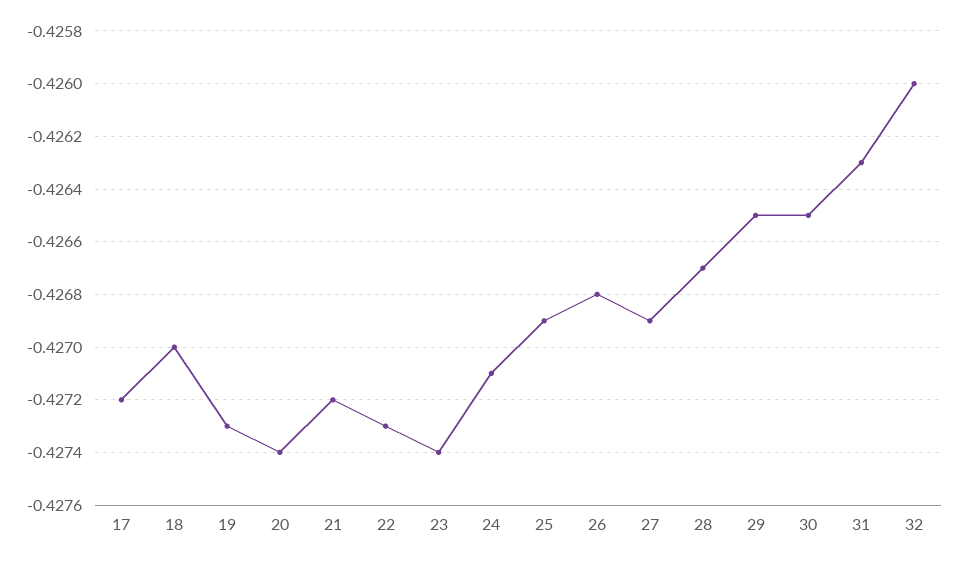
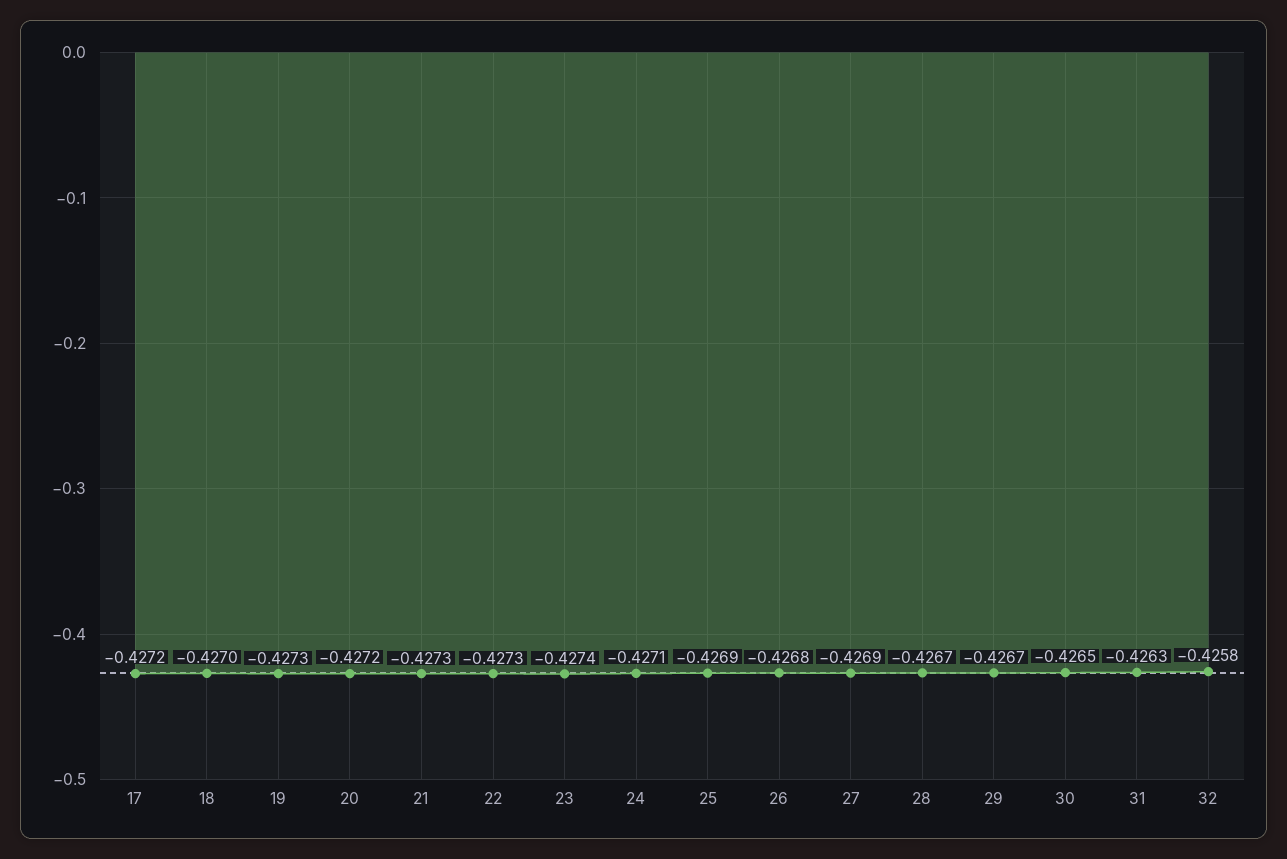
  {
    "17": -0.4272,
    "18": -0.427,
    "19": -0.4273,
-   "20": -0.4274,
+   "20": -0.4272,
-   "21": -0.4272,
+   "21": -0.4273,
    "22": -0.4273,
    "23": -0.4274,
    "24": -0.4271,
    "25": -0.4269,
    "26": -0.4268,
    "27": -0.4269,
    "28": -0.4267,
-   "29": -0.4265,
+   "29": -0.4267,
    "30": -0.4265,
    "31": -0.4263,
-   "32": -0.426
+   "32": -0.4258
  }

